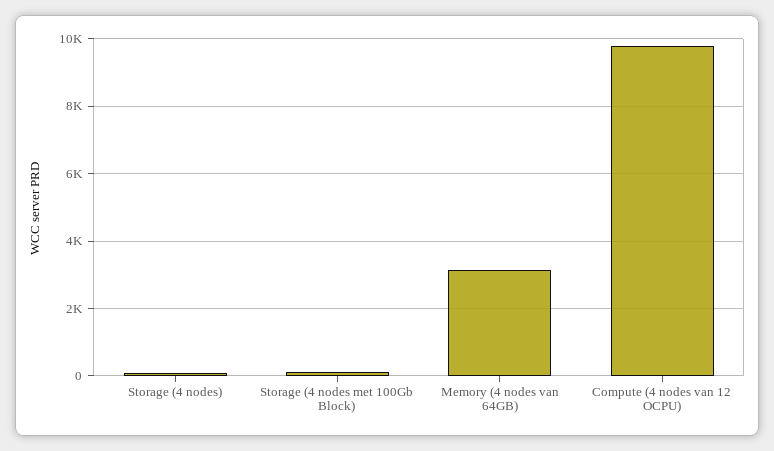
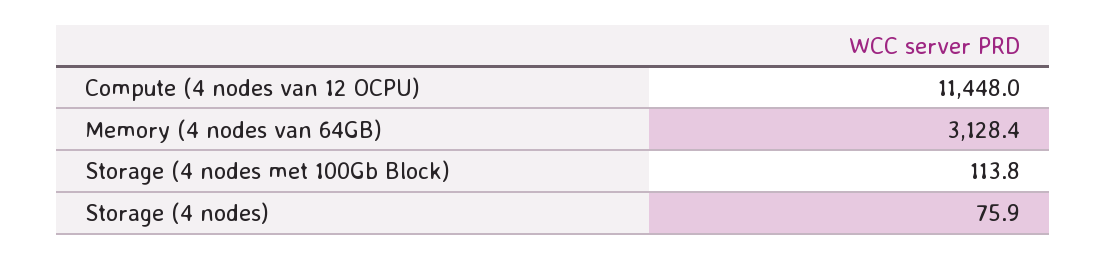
  {
    "Storage (4 nodes)": 75.9,
    "Storage (4 nodes met 100Gb Block)": 113.8,
    "Memory (4 nodes van 64GB)": 3128.4,
-   "Compute (4 nodes van 12 OCPU)": 9800
+   "Compute (4 nodes van 12 OCPU)": 11448
  }

